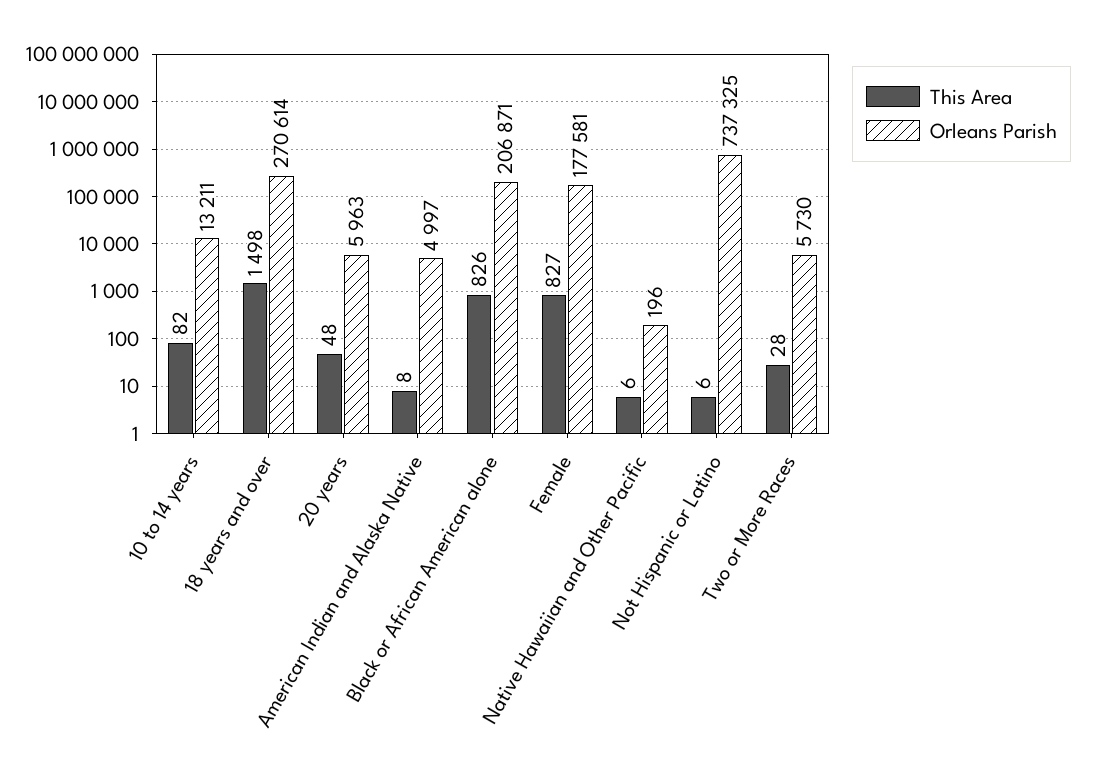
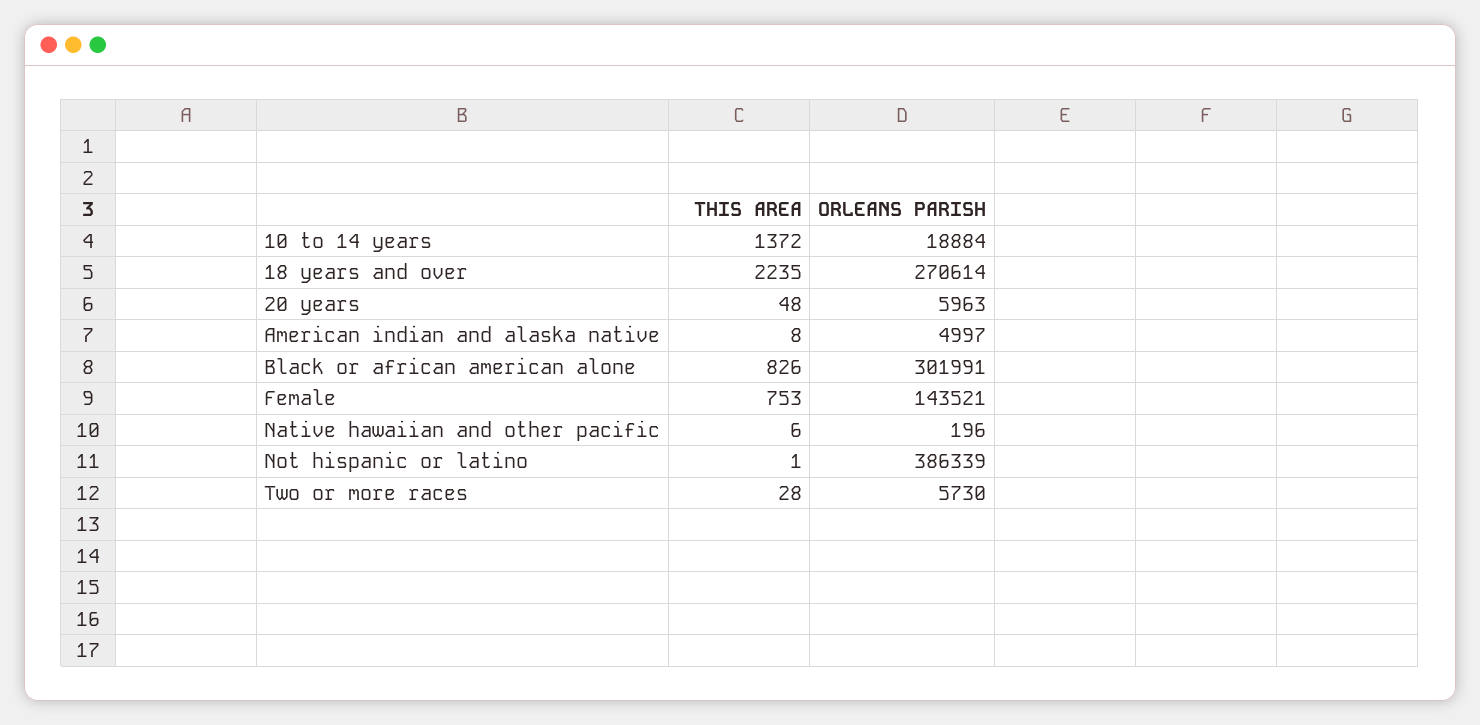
  {
    "This Area": {
-     "10 to 14 years": 82,
+     "10 to 14 years": 1372,
-     "18 years and over": 1498,
+     "18 years and over": 2235,
      "20 years": 48,
      "American Indian and Alaska Native": 8,
      "Black or African American alone": 826,
-     "Female": 827,
+     "Female": 753,
      "Native Hawaiian and Other Pacific": 6,
-     "Not Hispanic or Latino": 6,
+     "Not Hispanic or Latino": 1,
      "Two or More Races": 28
    },
    "Orleans Parish": {
-     "10 to 14 years": 13211,
+     "10 to 14 years": 18884,
      "18 years and over": 270614,
      "20 years": 5963,
      "American Indian and Alaska Native": 4997,
-     "Black or African American alone": 206871,
+     "Black or African American alone": 301991,
-     "Female": 177581,
+     "Female": 143521,
      "Native Hawaiian and Other Pacific": 196,
-     "Not Hispanic or Latino": 737325,
+     "Not Hispanic or Latino": 386339,
      "Two or More Races": 5730
    }
  }

